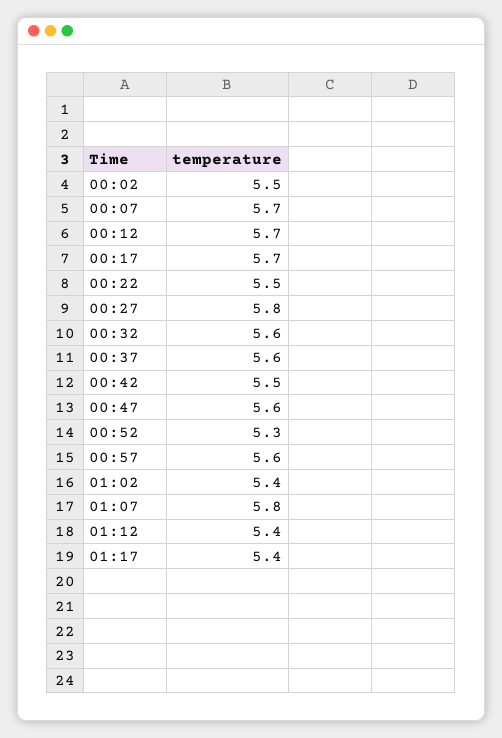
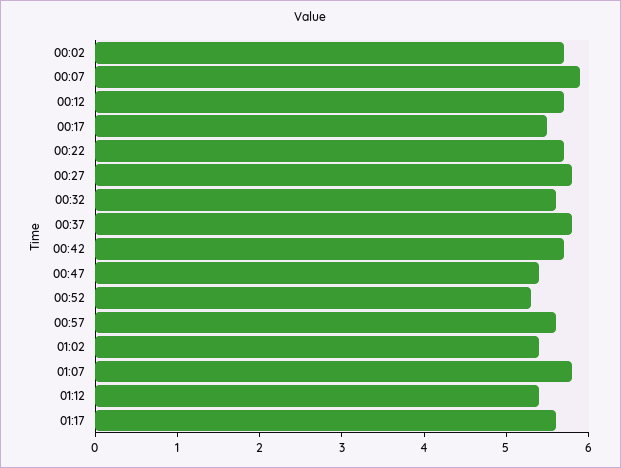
  {
-   "00:02": 5.5,
+   "00:02": 5.7,
-   "00:07": 5.7,
+   "00:07": 5.9,
    "00:12": 5.7,
-   "00:17": 5.7,
+   "00:17": 5.5,
-   "00:22": 5.5,
+   "00:22": 5.7,
    "00:27": 5.8,
    "00:32": 5.6,
-   "00:37": 5.6,
+   "00:37": 5.8,
-   "00:42": 5.5,
+   "00:42": 5.7,
-   "00:47": 5.6,
+   "00:47": 5.4,
    "00:52": 5.3,
    "00:57": 5.6,
    "01:02": 5.4,
    "01:07": 5.8,
    "01:12": 5.4,
-   "01:17": 5.4
+   "01:17": 5.6
  }

